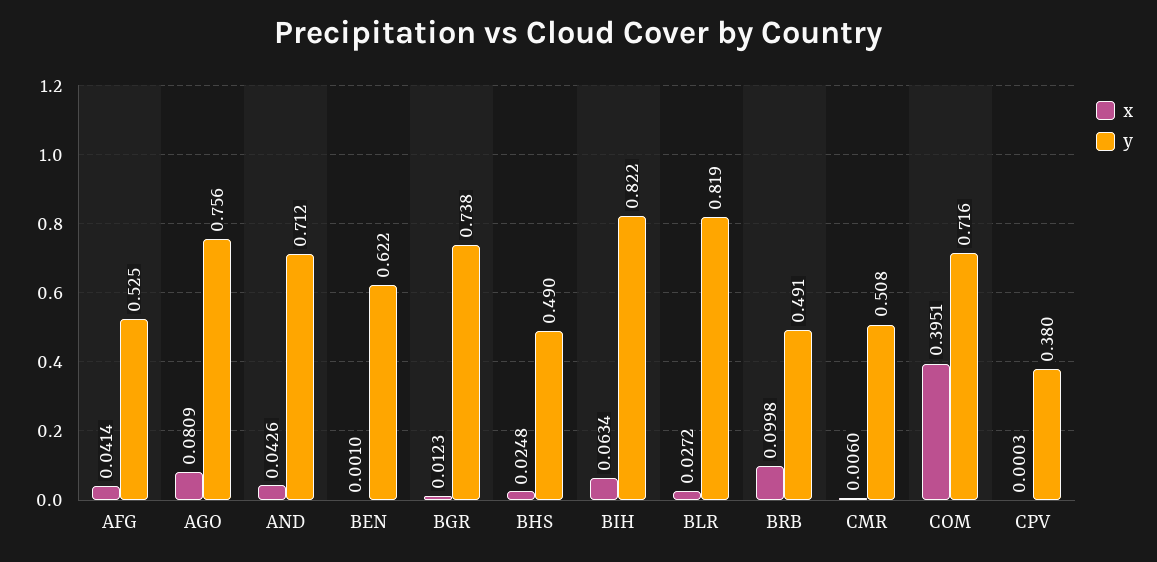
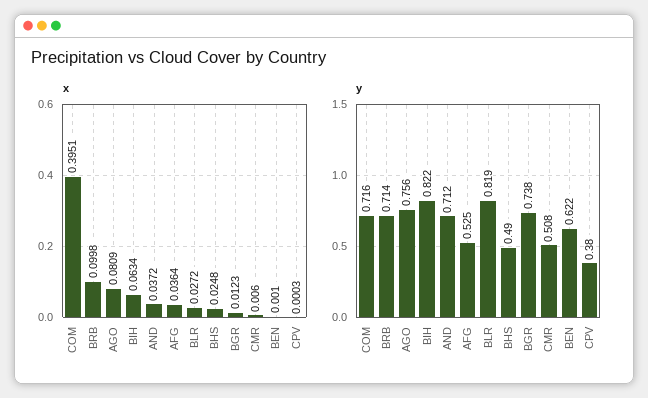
  {
    "x": {
-     "AFG": 0.0414,
+     "AFG": 0.0364,
      "AGO": 0.0809,
-     "AND": 0.0426,
+     "AND": 0.0372,
      "BEN": 0.001,
      "BGR": 0.0123,
      "BHS": 0.0248,
      "BIH": 0.0634,
      "BLR": 0.0272,
      "BRB": 0.0998,
      "CMR": 0.006,
      "COM": 0.3951,
      "CPV": 0.0003
    },
    "y": {
      "AFG": 0.525,
      "AGO": 0.756,
      "AND": 0.712,
      "BEN": 0.622,
      "BGR": 0.738,
      "BHS": 0.49,
      "BIH": 0.822,
      "BLR": 0.819,
-     "BRB": 0.491,
+     "BRB": 0.714,
      "CMR": 0.508,
      "COM": 0.716,
      "CPV": 0.38
    }
  }

